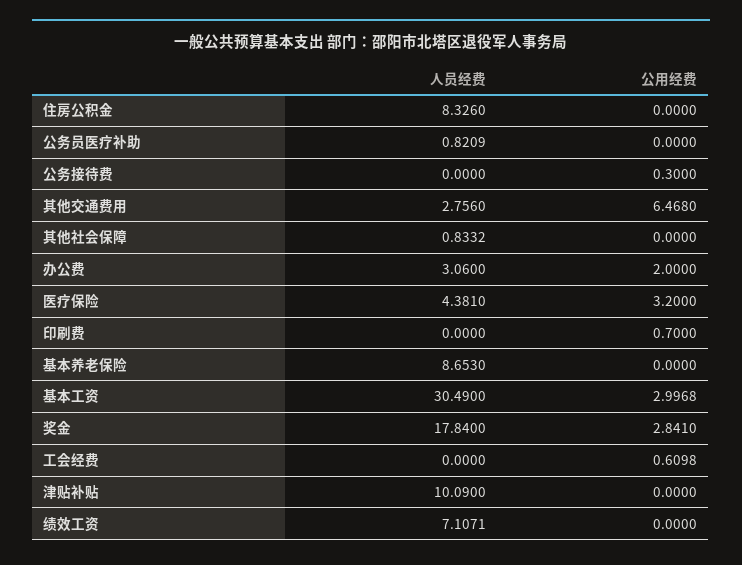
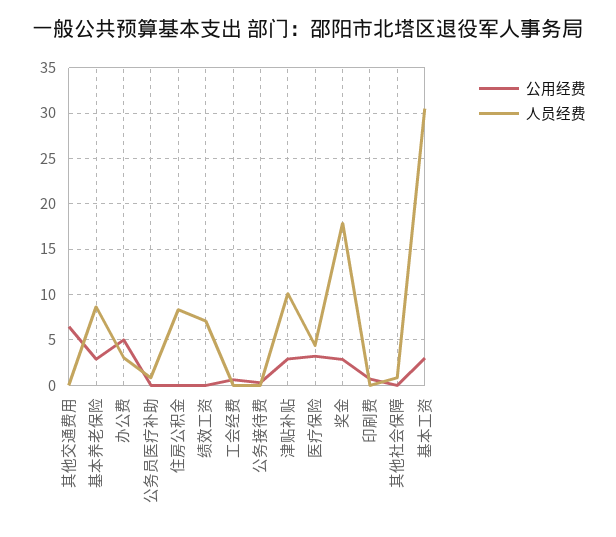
  {
    "人员经费": {
      "住房公积金": 8.326,
      "公务员医疗补助": 0.8209,
      "公务接待费": 0,
-     "其他交通费用": 2.756,
+     "其他交通费用": 0,
      "其他社会保障": 0.8332,
      "办公费": 3.06,
      "医疗保险": 4.381,
      "印刷费": 0,
      "基本养老保险": 8.653,
      "基本工资": 30.49,
      "奖金": 17.84,
      "工会经费": 0,
      "津贴补贴": 10.09,
      "绩效工资": 7.1071
    },
    "公用经费": {
      "住房公积金": 0,
      "公务员医疗补助": 0,
      "公务接待费": 0.3,
      "其他交通费用": 6.468,
      "其他社会保障": 0,
-     "办公费": 2,
+     "办公费": 5,
      "医疗保险": 3.2,
      "印刷费": 0.7,
-     "基本养老保险": 0,
+     "基本养老保险": 3,
      "基本工资": 2.9968,
      "奖金": 2.841,
      "工会经费": 0.6098,
-     "津贴补贴": 0,
+     "津贴补贴": 3,
      "绩效工资": 0
    }
  }

